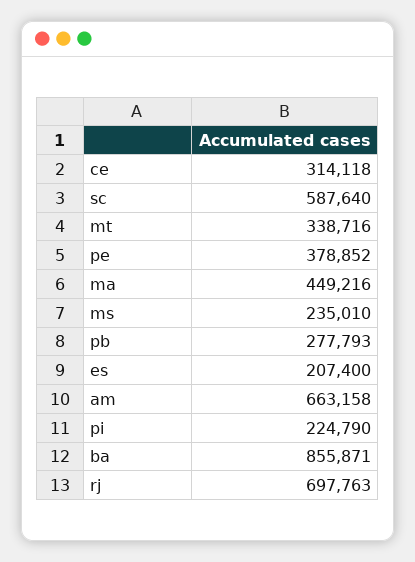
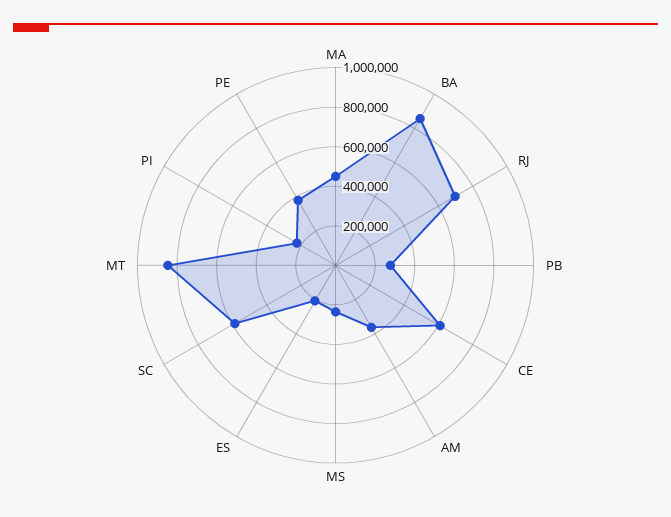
  {
-   "ce": 314118,
+   "ce": 600000,
    "sc": 587640,
-   "mt": 338716,
+   "mt": 850000,
    "pe": 378852,
    "ma": 449216,
    "ms": 235010,
    "pb": 277793,
    "es": 207400,
-   "am": 663158,
+   "am": 350000,
    "pi": 224790,
    "ba": 855871,
    "rj": 697763
  }

